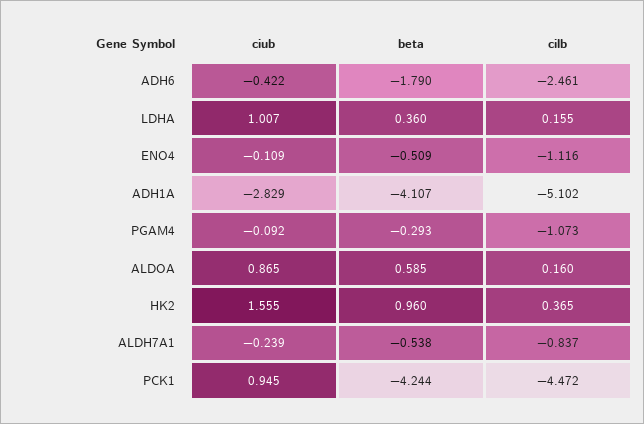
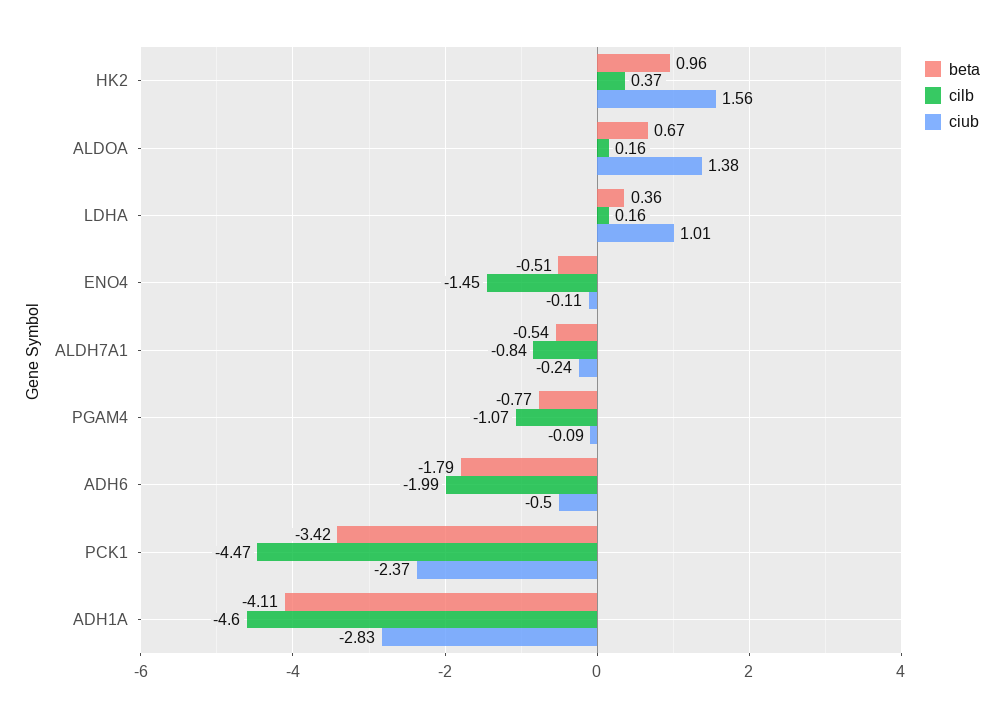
  {
    "ciub": {
-     "ADH6": -0.422,
+     "ADH6": -0.5,
      "LDHA": 1.007,
      "ENO4": -0.109,
      "ADH1A": -2.829,
      "PGAM4": -0.092,
-     "ALDOA": 0.865,
+     "ALDOA": 1.38,
      "HK2": 1.555,
      "ALDH7A1": -0.239,
-     "PCK1": 0.945
+     "PCK1": -2.37
    },
    "beta": {
      "ADH6": -1.79,
      "LDHA": 0.36,
      "ENO4": -0.509,
      "ADH1A": -4.107,
-     "PGAM4": -0.293,
+     "PGAM4": -0.77,
-     "ALDOA": 0.585,
+     "ALDOA": 0.67,
      "HK2": 0.96,
      "ALDH7A1": -0.538,
-     "PCK1": -4.244
+     "PCK1": -3.42
    },
    "cilb": {
-     "ADH6": -2.461,
+     "ADH6": -1.99,
      "LDHA": 0.155,
-     "ENO4": -1.116,
+     "ENO4": -1.45,
-     "ADH1A": -5.102,
+     "ADH1A": -4.6,
      "PGAM4": -1.073,
      "ALDOA": 0.16,
      "HK2": 0.365,
      "ALDH7A1": -0.837,
      "PCK1": -4.472
    }
  }

